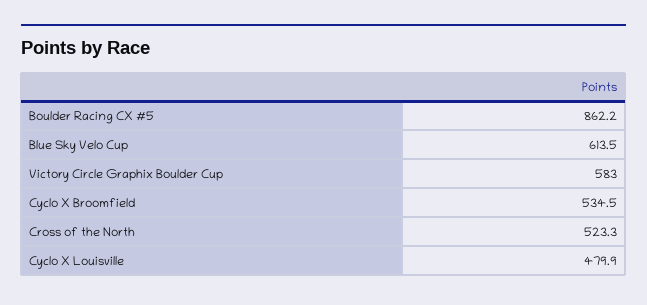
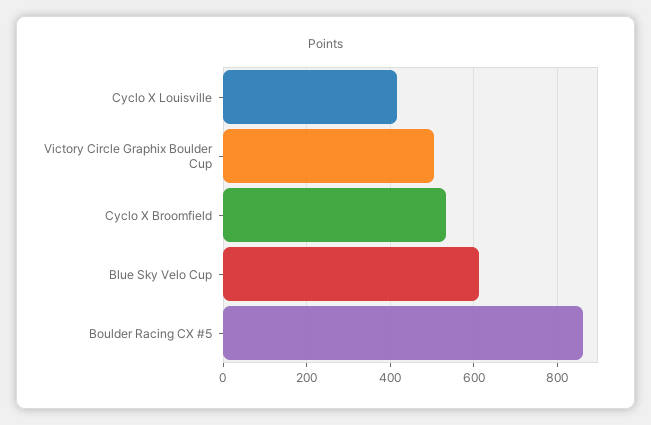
  {
    "Boulder Racing CX #5": 862.2,
    "Blue Sky Velo Cup": 613.5,
-   "Victory Circle Graphix Boulder Cup": 583,
+   "Victory Circle Graphix Boulder Cup": 500,
    "Cyclo X Broomfield": 534.5,
-   "Cross of the North": 523.3,
-   "Cyclo X Louisville": 479.9
+   "Cyclo X Louisville": 420
  }

